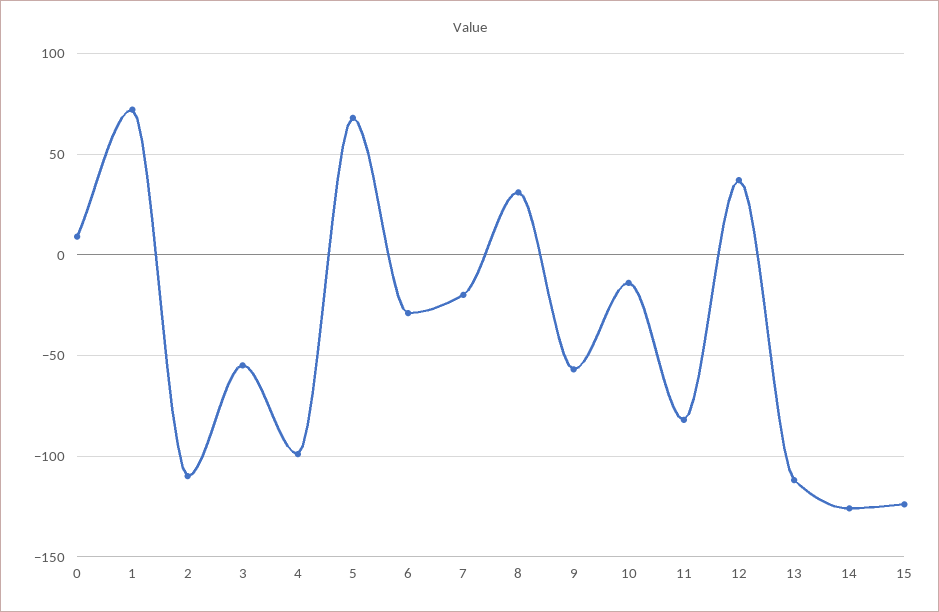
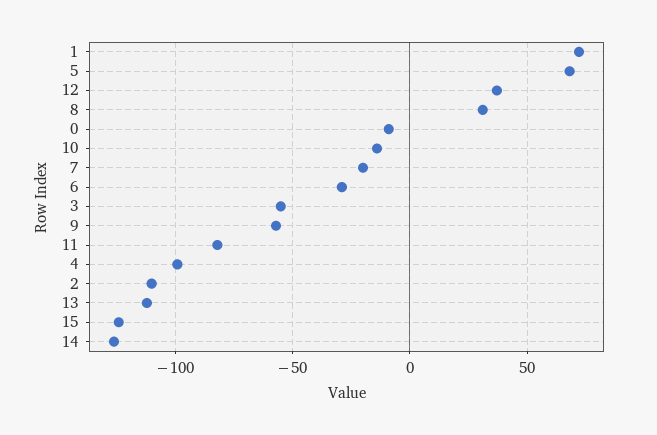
  {
-   "0": 10,
+   "0": -10,
    "1": 70,
    "2": -110,
    "3": -55,
    "4": -100,
    "5": 70,
    "6": -30,
    "7": -20,
    "8": 30,
    "9": -55,
    "10": -15,
    "11": -80,
    "12": 35,
    "13": -110,
    "14": -125,
    "15": -125
  }

